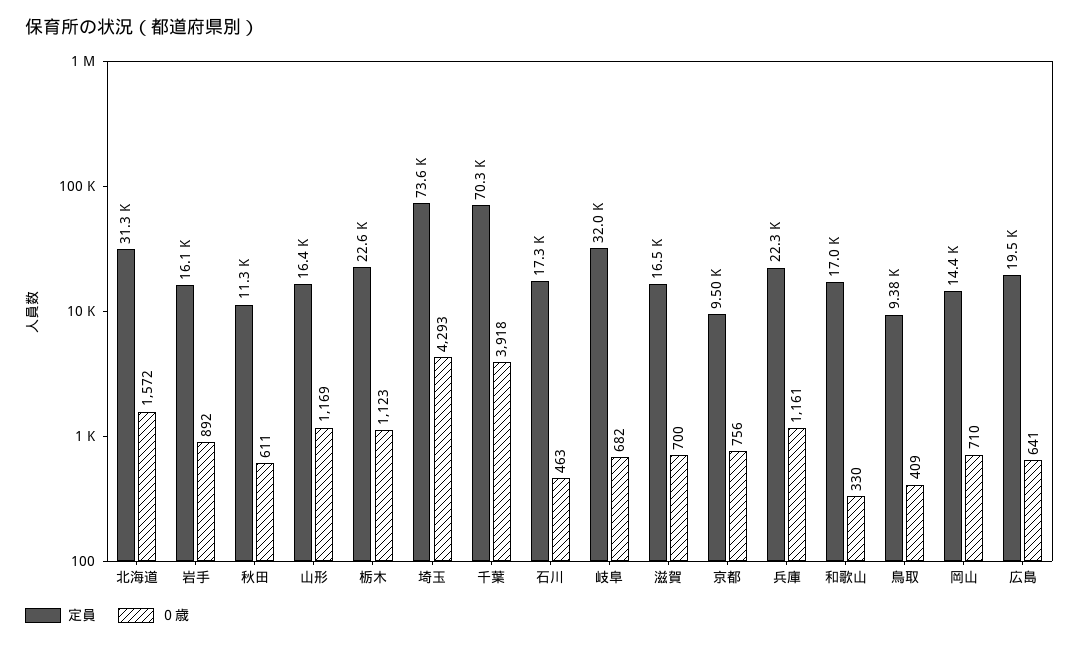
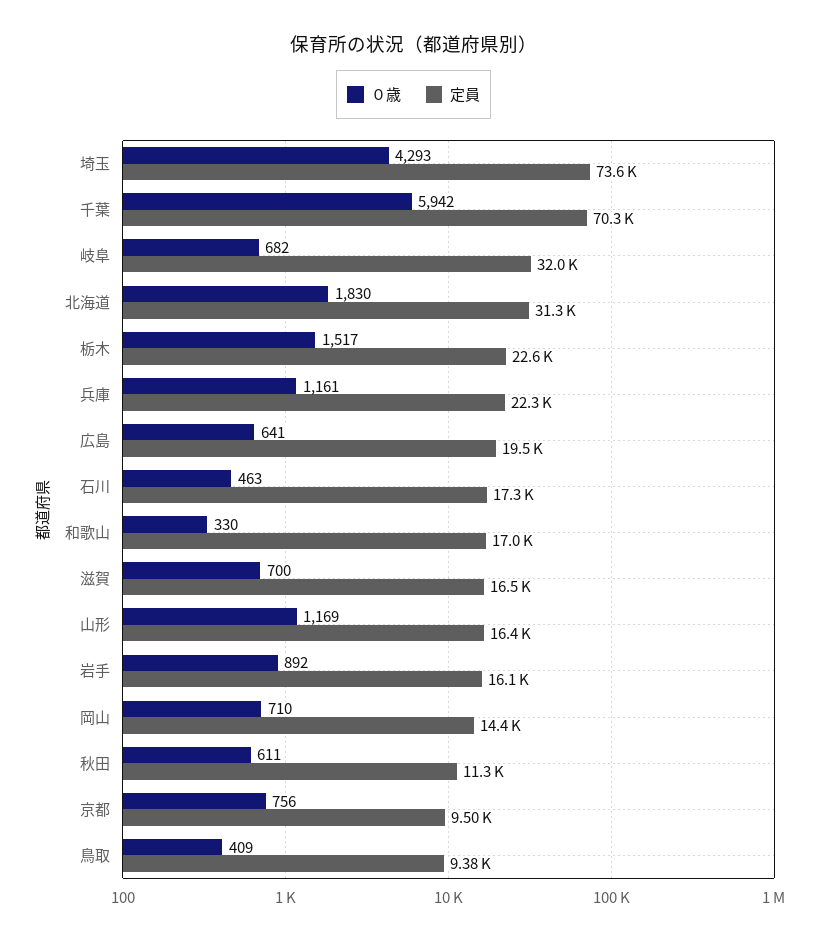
  {
    "定員": {
      "北海道": 31300,
      "岩手": 16100,
      "秋田": 11300,
      "山形": 16400,
      "栃木": 22600,
      "埼玉": 73600,
      "千葉": 70300,
      "石川": 17300,
      "岐阜": 32000,
      "滋賀": 16500,
      "京都": 9500,
      "兵庫": 22300,
      "和歌山": 17000,
      "鳥取": 9380,
      "岡山": 14400,
      "広島": 19500
    },
    "０歳": {
-     "北海道": 1572,
+     "北海道": 1830,
      "岩手": 892,
      "秋田": 611,
      "山形": 1169,
-     "栃木": 1123,
+     "栃木": 1517,
      "埼玉": 4293,
-     "千葉": 3918,
+     "千葉": 5942,
      "石川": 463,
      "岐阜": 682,
      "滋賀": 700,
      "京都": 756,
      "兵庫": 1161,
      "和歌山": 330,
      "鳥取": 409,
      "岡山": 710,
      "広島": 641
    }
  }

